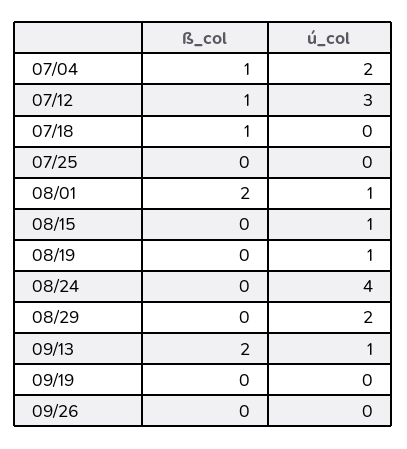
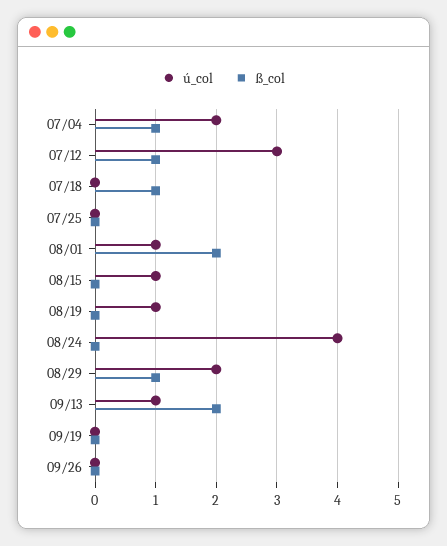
  {
    "ß_col": {
      "07/04": 1,
      "07/12": 1,
      "07/18": 1,
      "07/25": 0,
      "08/01": 2,
      "08/15": 0,
      "08/19": 0,
      "08/24": 0,
-     "08/29": 0,
+     "08/29": 1,
      "09/13": 2,
      "09/19": 0,
      "09/26": 0
    },
    "ú_col": {
      "07/04": 2,
      "07/12": 3,
      "07/18": 0,
      "07/25": 0,
      "08/01": 1,
      "08/15": 1,
      "08/19": 1,
      "08/24": 4,
      "08/29": 2,
      "09/13": 1,
      "09/19": 0,
      "09/26": 0
    }
  }

